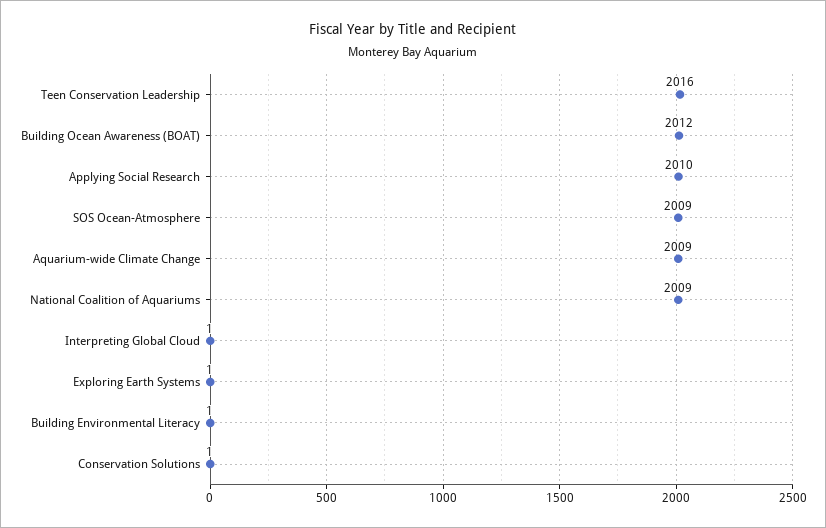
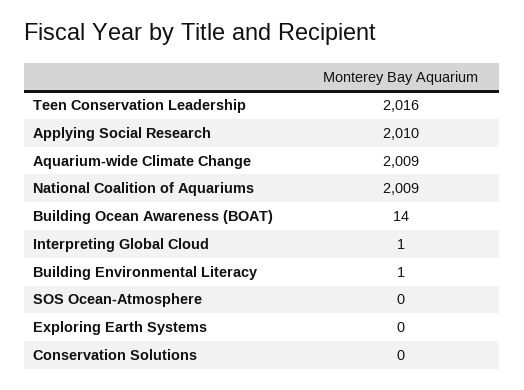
  {
    "Teen Conservation Leadership": 2016,
-   "Building Ocean Awareness (BOAT)": 2012,
+   "Building Ocean Awareness (BOAT)": 14,
    "Applying Social Research": 2010,
-   "SOS Ocean-Atmosphere": 2009,
+   "SOS Ocean-Atmosphere": 0,
    "Aquarium-wide Climate Change": 2009,
    "National Coalition of Aquariums": 2009,
    "Interpreting Global Cloud": 1,
-   "Exploring Earth Systems": 1,
+   "Exploring Earth Systems": 0,
    "Building Environmental Literacy": 1,
-   "Conservation Solutions": 1
+   "Conservation Solutions": 0
  }

